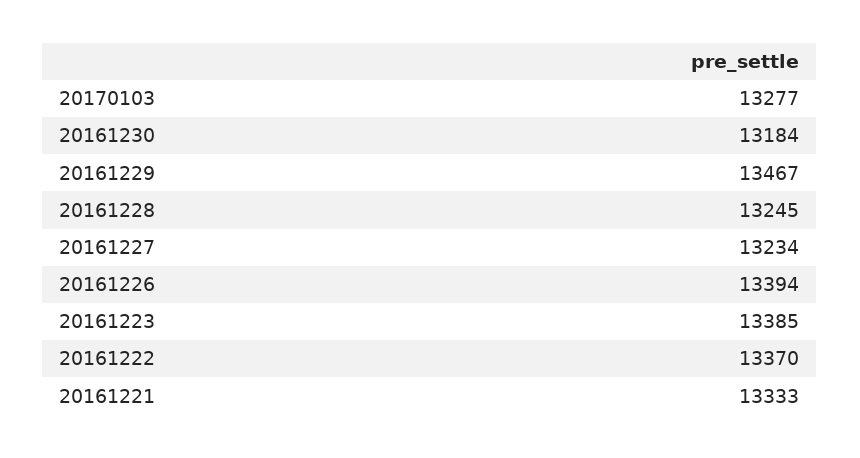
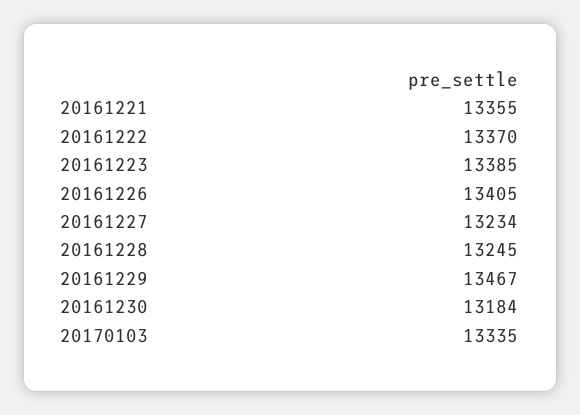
  {
-   "20170103": 13277,
+   "20170103": 13335,
    "20161230": 13184,
    "20161229": 13467,
    "20161228": 13245,
    "20161227": 13234,
-   "20161226": 13394,
+   "20161226": 13405,
    "20161223": 13385,
    "20161222": 13370,
-   "20161221": 13333
+   "20161221": 13355
  }

